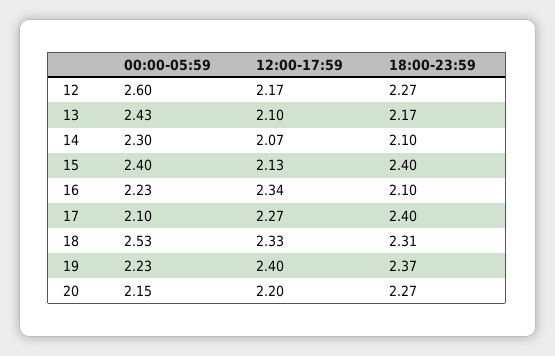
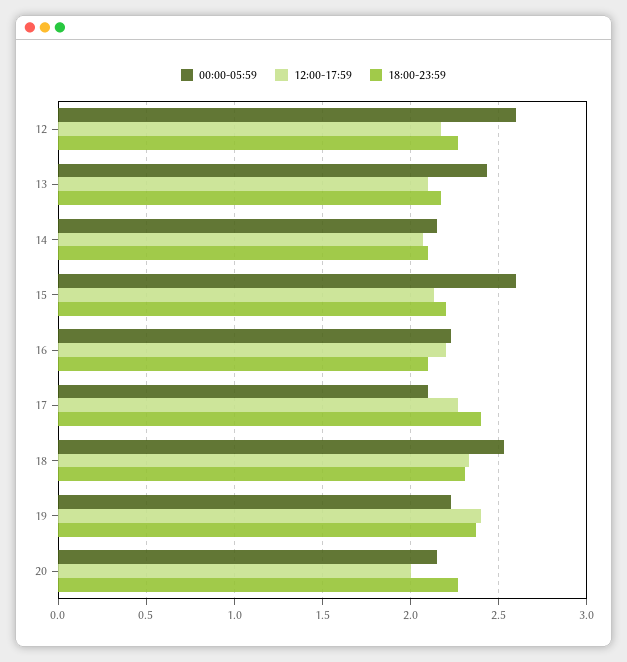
  {
    "00:00-05:59": {
      "12": 2.6,
      "13": 2.43,
-     "14": 2.3,
+     "14": 2.15,
-     "15": 2.4,
+     "15": 2.6,
      "16": 2.23,
      "17": 2.1,
      "18": 2.53,
      "19": 2.23,
      "20": 2.15
    },
    "12:00-17:59": {
      "12": 2.17,
      "13": 2.1,
      "14": 2.07,
      "15": 2.13,
-     "16": 2.34,
+     "16": 2.2,
      "17": 2.27,
      "18": 2.33,
      "19": 2.4,
-     "20": 2.2
+     "20": 2
    },
    "18:00-23:59": {
      "12": 2.27,
      "13": 2.17,
      "14": 2.1,
-     "15": 2.4,
+     "15": 2.2,
      "16": 2.1,
      "17": 2.4,
      "18": 2.31,
      "19": 2.37,
      "20": 2.27
    }
  }

